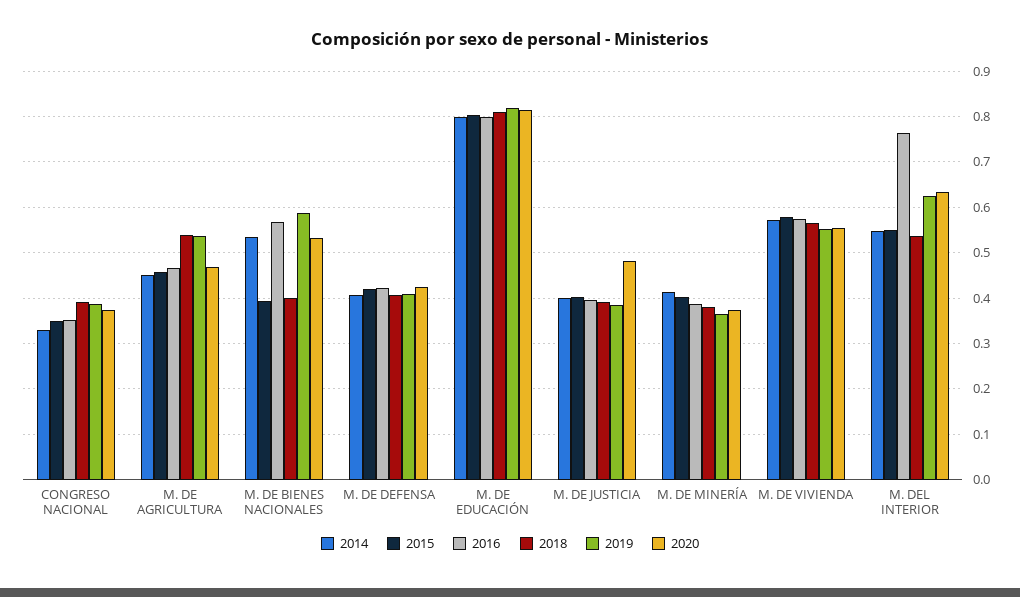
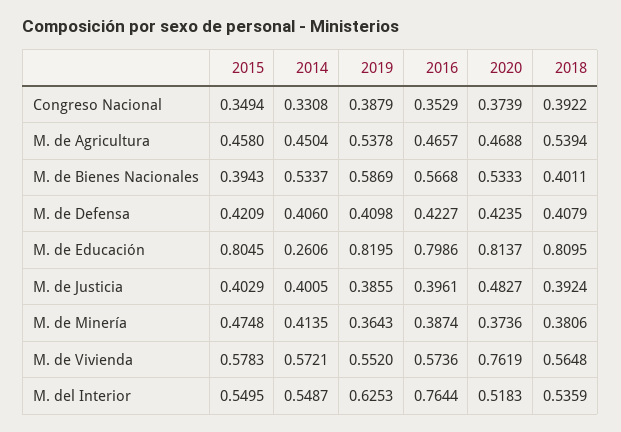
  {
    "2014": {
      "CONGRESO NACIONAL": 0.3308,
      "M. DE AGRICULTURA": 0.4504,
      "M. DE BIENES NACIONALES": 0.5337,
      "M. DE DEFENSA": 0.406,
-     "M. DE EDUCACIÓN": 0.8,
+     "M. DE EDUCACIÓN": 0.2606,
      "M. DE JUSTICIA": 0.4005,
      "M. DE MINERÍA": 0.4135,
      "M. DE VIVIENDA": 0.5721,
      "M. DEL INTERIOR": 0.5487
    },
    "2015": {
      "CONGRESO NACIONAL": 0.3494,
      "M. DE AGRICULTURA": 0.458,
      "M. DE BIENES NACIONALES": 0.3943,
      "M. DE DEFENSA": 0.4209,
      "M. DE EDUCACIÓN": 0.8045,
      "M. DE JUSTICIA": 0.4029,
-     "M. DE MINERÍA": 0.4,
+     "M. DE MINERÍA": 0.4748,
      "M. DE VIVIENDA": 0.5783,
      "M. DEL INTERIOR": 0.5495
    },
    "2016": {
      "CONGRESO NACIONAL": 0.3529,
      "M. DE AGRICULTURA": 0.4657,
      "M. DE BIENES NACIONALES": 0.5668,
      "M. DE DEFENSA": 0.4227,
      "M. DE EDUCACIÓN": 0.7986,
      "M. DE JUSTICIA": 0.3961,
      "M. DE MINERÍA": 0.3874,
      "M. DE VIVIENDA": 0.5736,
      "M. DEL INTERIOR": 0.7644
    },
    "2018": {
      "CONGRESO NACIONAL": 0.3922,
      "M. DE AGRICULTURA": 0.5394,
      "M. DE BIENES NACIONALES": 0.4011,
      "M. DE DEFENSA": 0.4079,
      "M. DE EDUCACIÓN": 0.8095,
      "M. DE JUSTICIA": 0.3924,
      "M. DE MINERÍA": 0.3806,
      "M. DE VIVIENDA": 0.5648,
      "M. DEL INTERIOR": 0.5359
    },
    "2019": {
      "CONGRESO NACIONAL": 0.3879,
      "M. DE AGRICULTURA": 0.5378,
      "M. DE BIENES NACIONALES": 0.5869,
      "M. DE DEFENSA": 0.4098,
      "M. DE EDUCACIÓN": 0.8195,
      "M. DE JUSTICIA": 0.3855,
      "M. DE MINERÍA": 0.3643,
      "M. DE VIVIENDA": 0.552,
      "M. DEL INTERIOR": 0.6253
    },
    "2020": {
      "CONGRESO NACIONAL": 0.3739,
      "M. DE AGRICULTURA": 0.4688,
      "M. DE BIENES NACIONALES": 0.5333,
      "M. DE DEFENSA": 0.4235,
      "M. DE EDUCACIÓN": 0.8137,
      "M. DE JUSTICIA": 0.4827,
      "M. DE MINERÍA": 0.3736,
-     "M. DE VIVIENDA": 0.56,
+     "M. DE VIVIENDA": 0.7619,
-     "M. DEL INTERIOR": 0.64
+     "M. DEL INTERIOR": 0.5183
    }
  }

